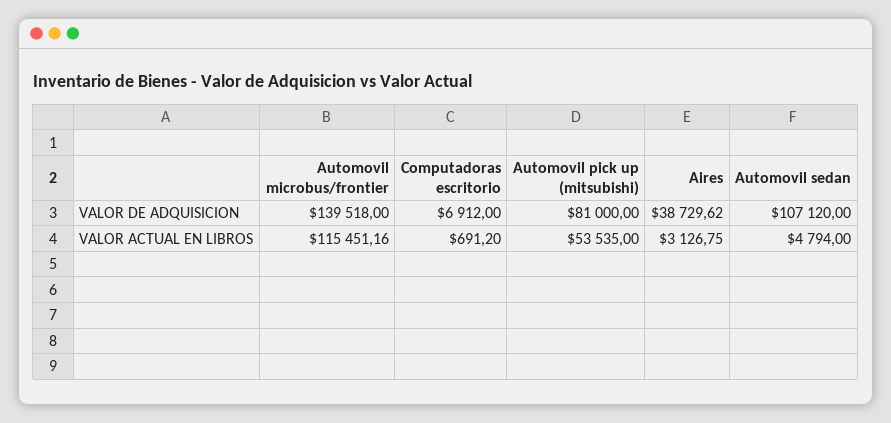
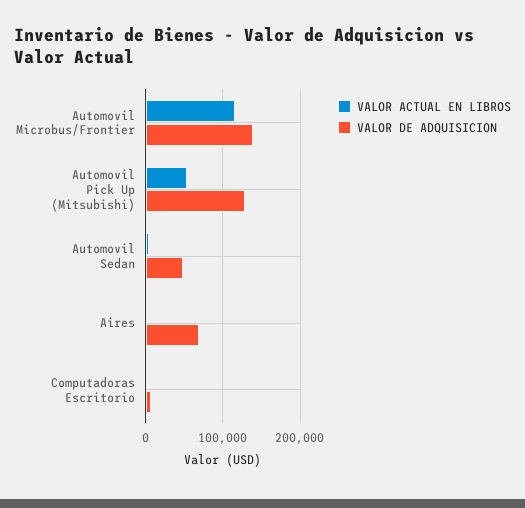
  {
    "VALOR DE ADQUISICION": {
      "Automovil microbus/frontier": 139518,
      "Computadoras escritorio": 6912,
-     "Automovil pick up (mitsubishi)": 81000,
+     "Automovil pick up (mitsubishi)": 130000,
-     "Aires": 38729.62,
+     "Aires": 70000,
-     "Automovil sedan": 107120
+     "Automovil sedan": 50000
    },
    "VALOR ACTUAL EN LIBROS": {
      "Automovil microbus/frontier": 115451.16,
      "Computadoras escritorio": 691.2,
      "Automovil pick up (mitsubishi)": 53535,
      "Aires": 3126.75,
      "Automovil sedan": 4794
    }
  }

